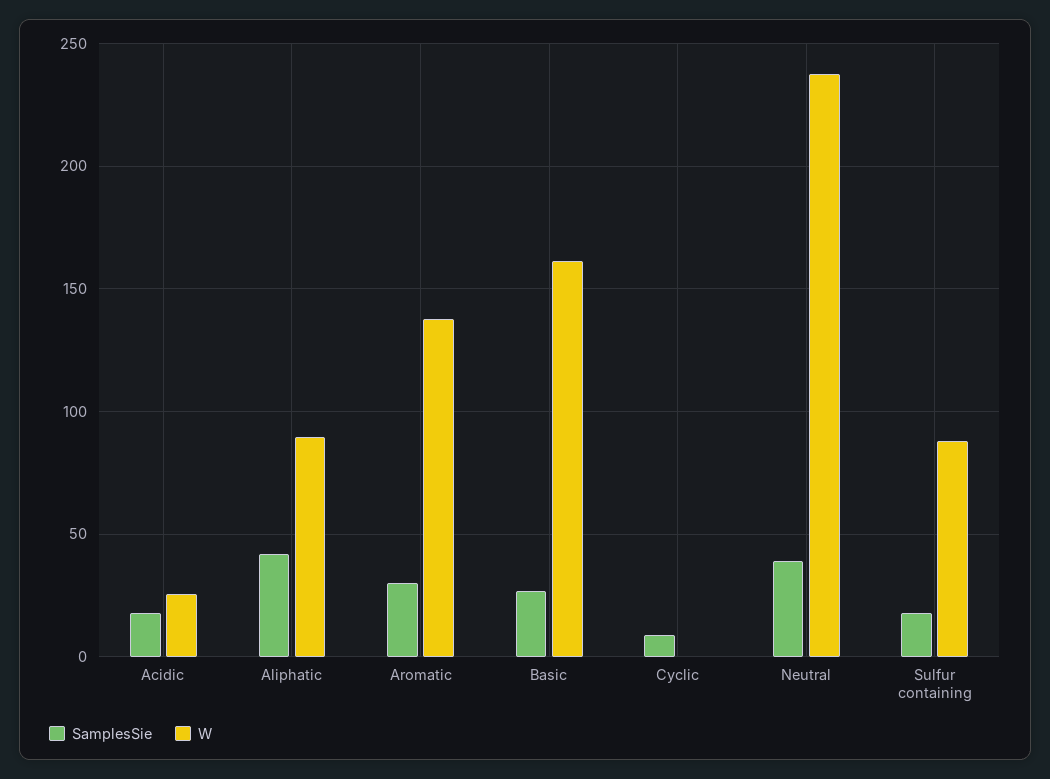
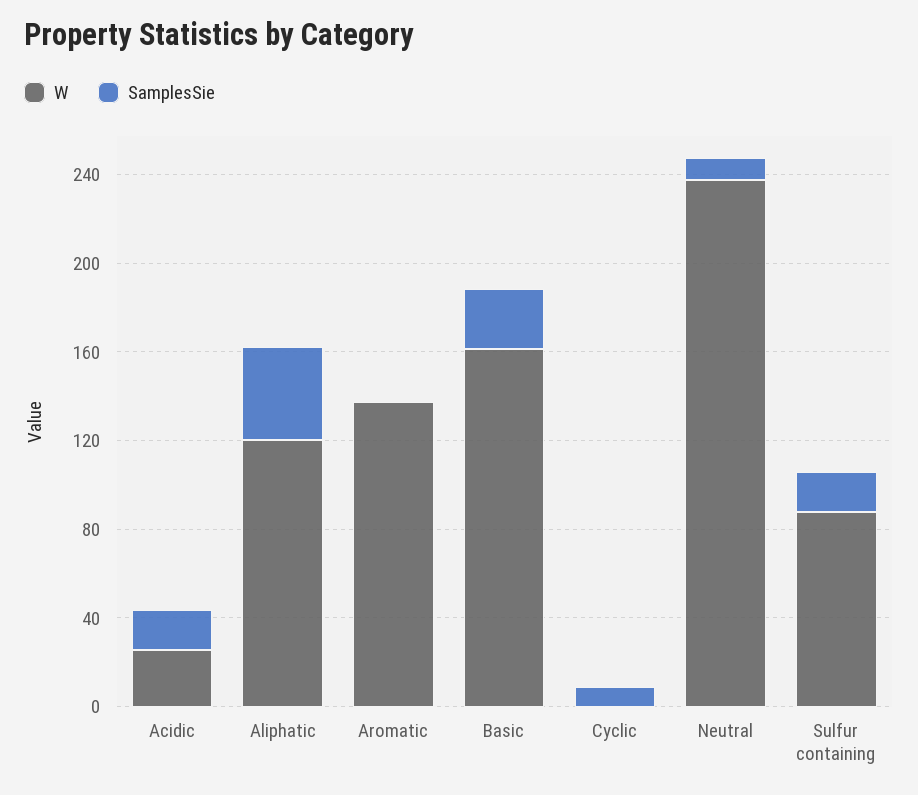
  {
    "SamplesSie": {
      "Acidic": 20,
      "Aliphatic": 40,
-     "Aromatic": 30,
+     "Aromatic": 0,
      "Basic": 25,
      "Cyclic": 10,
-     "Neutral": 40,
+     "Neutral": 10,
      "Sulfur containing": 20
    },
    "W": {
      "Acidic": 25,
-     "Aliphatic": 90,
+     "Aliphatic": 120,
      "Aromatic": 140,
      "Basic": 160,
      "Cyclic": 0,
      "Neutral": 240,
      "Sulfur containing": 90
    }
  }

